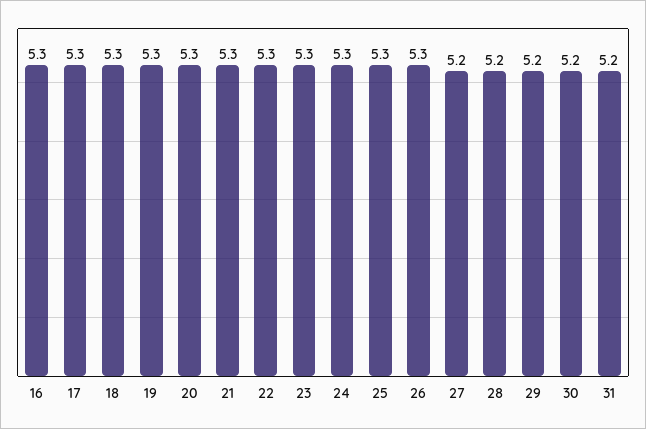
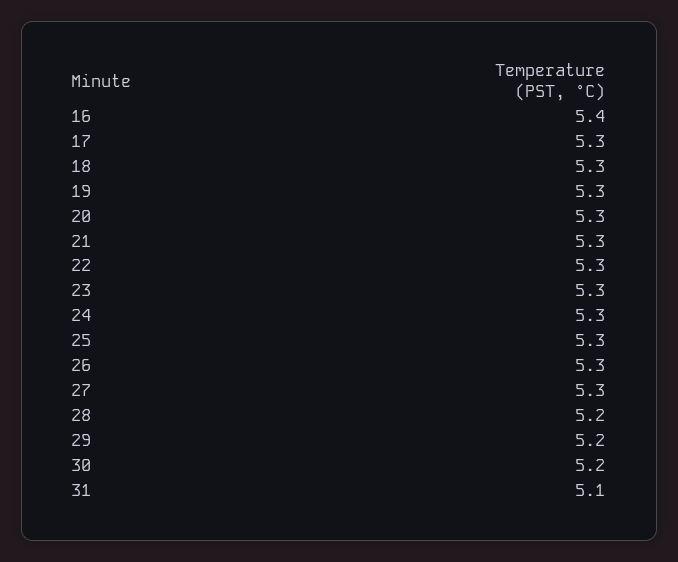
  {
-   "16": 5.3,
+   "16": 5.4,
    "17": 5.3,
    "18": 5.3,
    "19": 5.3,
    "20": 5.3,
    "21": 5.3,
    "22": 5.3,
    "23": 5.3,
    "24": 5.3,
    "25": 5.3,
    "26": 5.3,
-   "27": 5.2,
+   "27": 5.3,
    "28": 5.2,
    "29": 5.2,
    "30": 5.2,
-   "31": 5.2
+   "31": 5.1
  }

